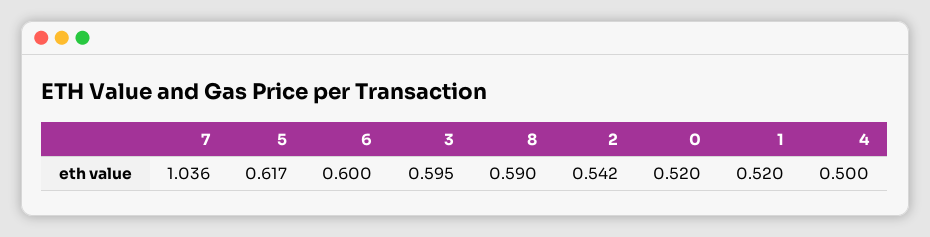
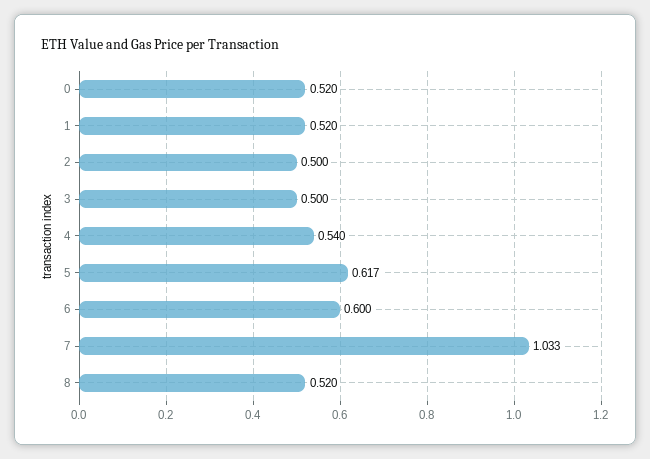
  {
-   "7": 1.036,
+   "7": 1.033,
    "5": 0.617,
    "6": 0.6,
-   "3": 0.595,
+   "3": 0.5,
-   "8": 0.59,
+   "8": 0.52,
-   "2": 0.542,
+   "2": 0.5,
    "0": 0.52,
    "1": 0.52,
-   "4": 0.5
+   "4": 0.54
  }

